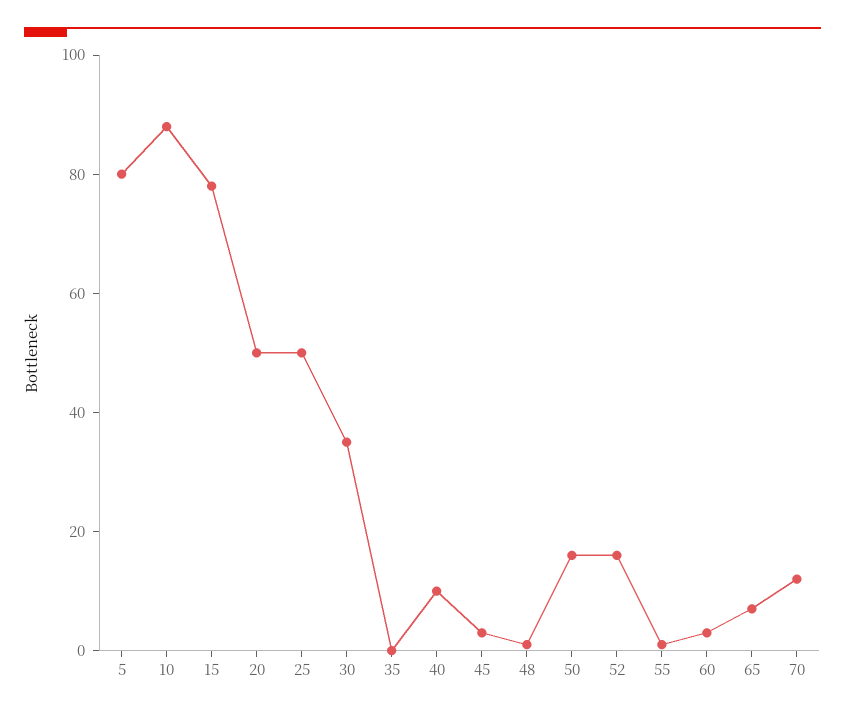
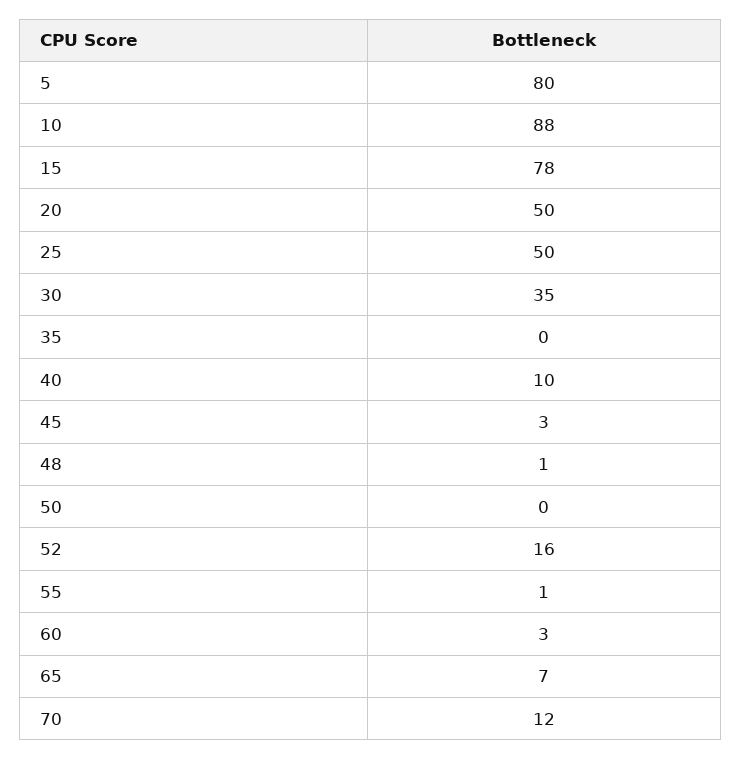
  {
    "5": 80,
    "10": 88,
    "15": 78,
    "20": 50,
    "25": 50,
    "30": 35,
    "35": 0,
    "40": 10,
    "45": 3,
    "48": 1,
-   "50": 15,
+   "50": 0,
    "52": 16,
    "55": 1,
    "60": 3,
    "65": 7,
    "70": 12
  }

